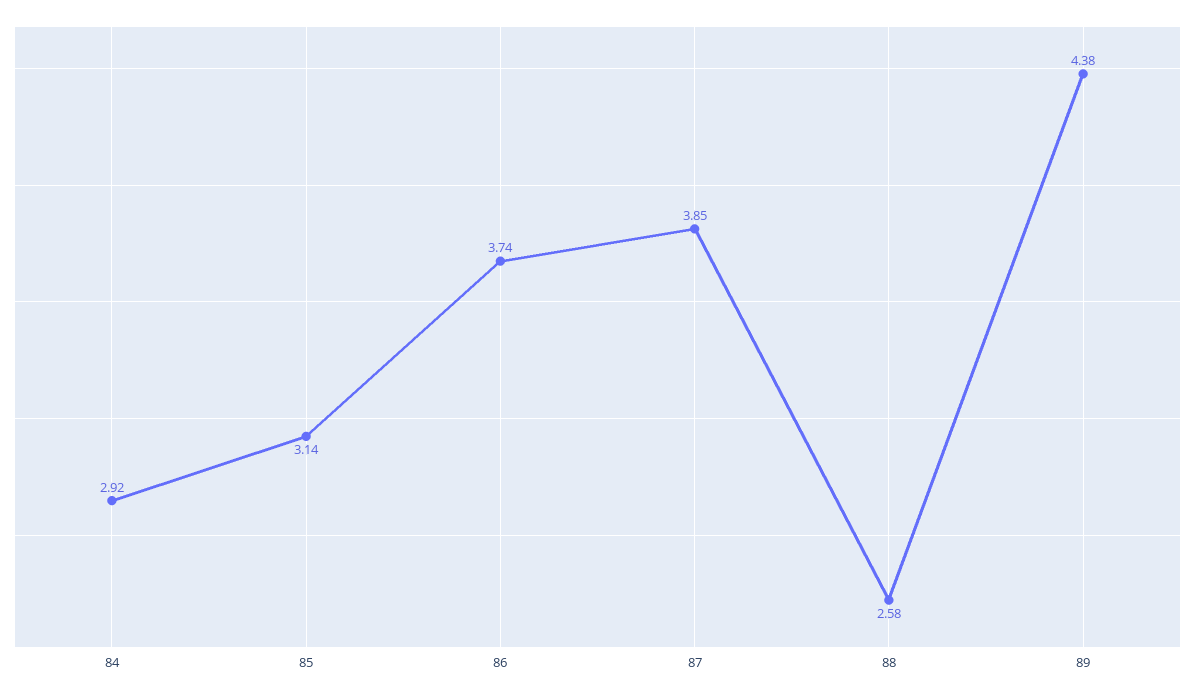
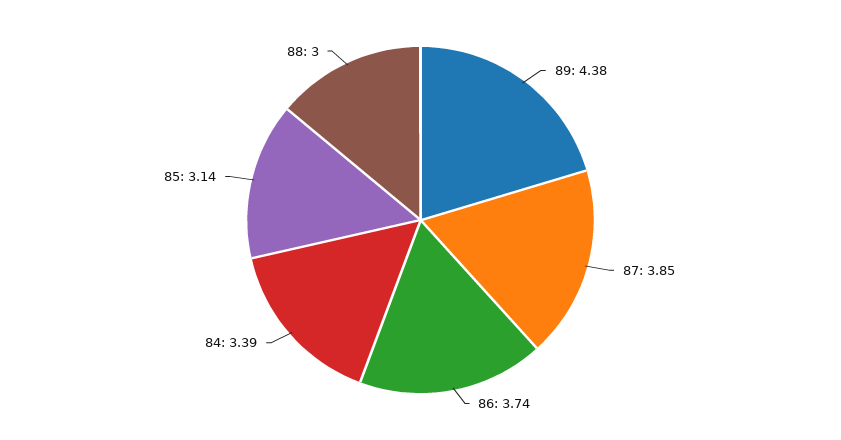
  {
-   "84": 2.92,
+   "84": 3.39,
    "85": 3.14,
    "86": 3.74,
    "87": 3.85,
-   "88": 2.58,
+   "88": 3,
    "89": 4.38
  }

